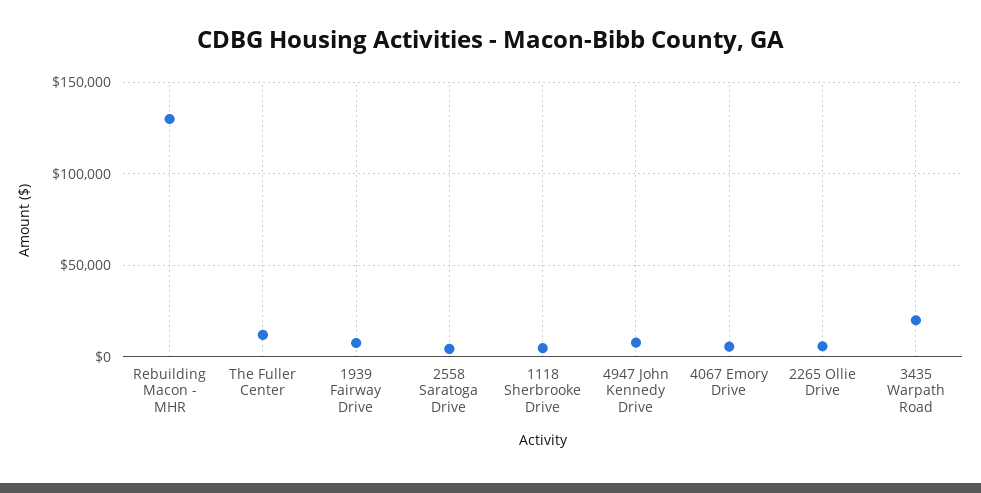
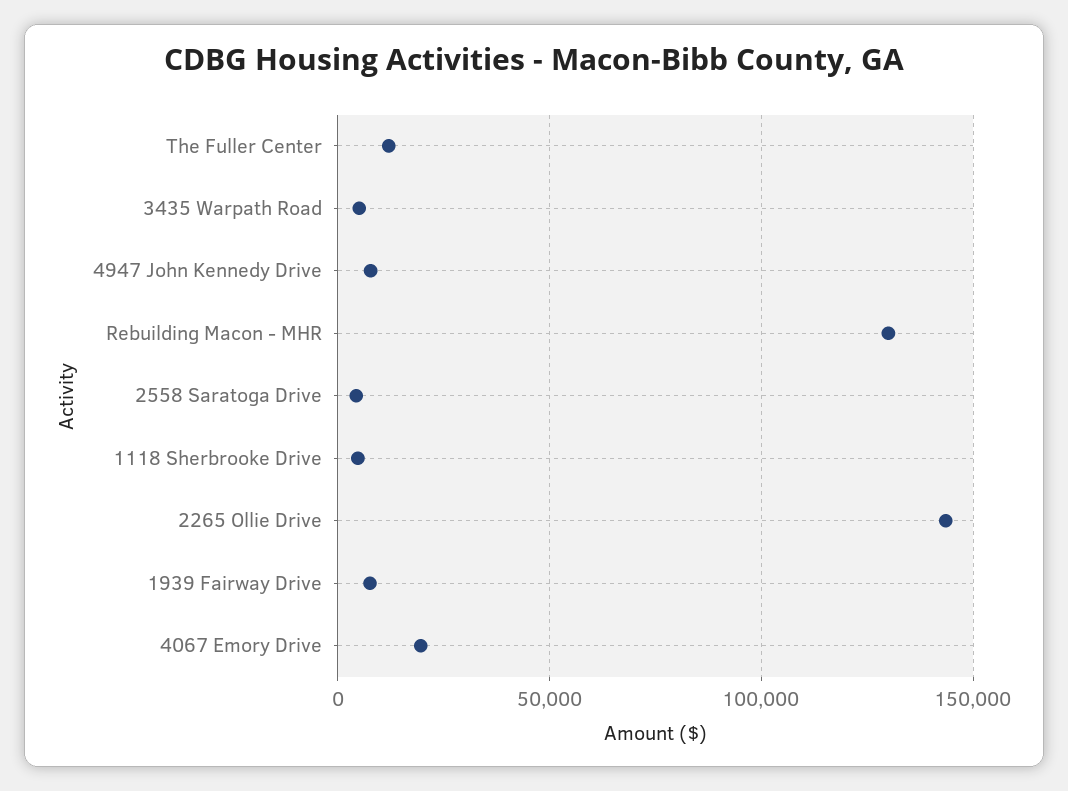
  {
    "Rebuilding Macon - MHR": 130000,
    "The Fuller Center": 10000,
    "1939 Fairway Drive": 10000,
    "2558 Saratoga Drive": 5000,
    "1118 Sherbrooke Drive": 5000,
    "4947 John Kennedy Drive": 10000,
-   "4067 Emory Drive": 5000,
+   "4067 Emory Drive": 20000,
-   "2265 Ollie Drive": 5000,
+   "2265 Ollie Drive": 145000,
-   "3435 Warpath Road": 20000
+   "3435 Warpath Road": 5000
  }

